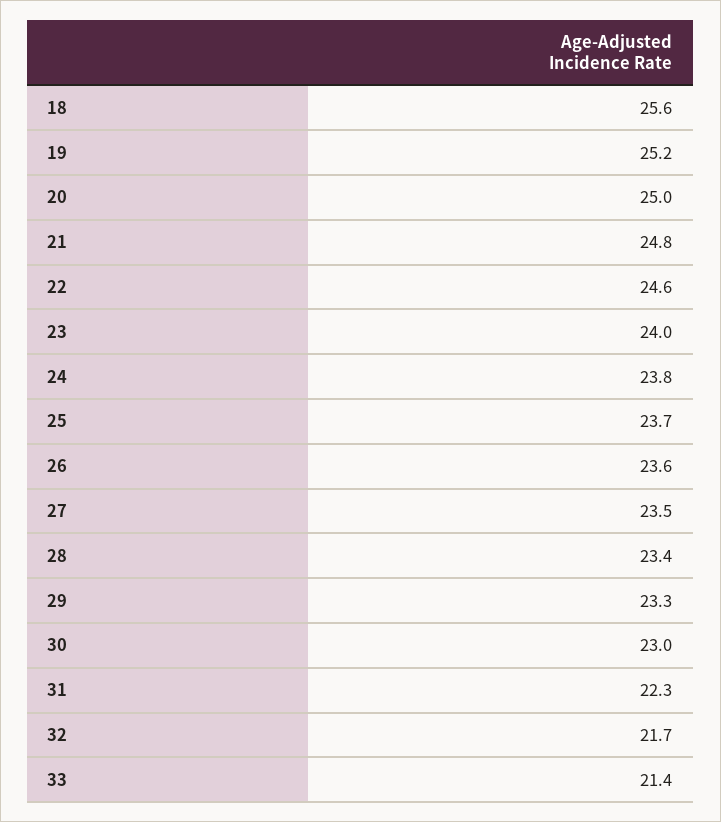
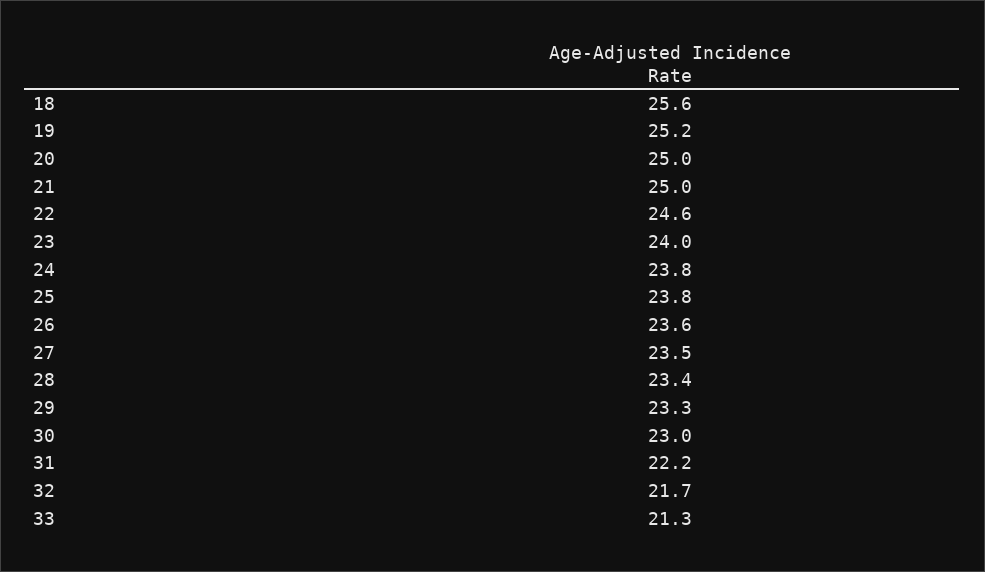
  {
    "18": 25.6,
    "19": 25.2,
    "20": 25,
-   "21": 24.8,
+   "21": 25,
    "22": 24.6,
    "23": 24,
    "24": 23.8,
-   "25": 23.7,
+   "25": 23.8,
    "26": 23.6,
    "27": 23.5,
    "28": 23.4,
    "29": 23.3,
    "30": 23,
-   "31": 22.3,
+   "31": 22.2,
    "32": 21.7,
-   "33": 21.4
+   "33": 21.3
  }

